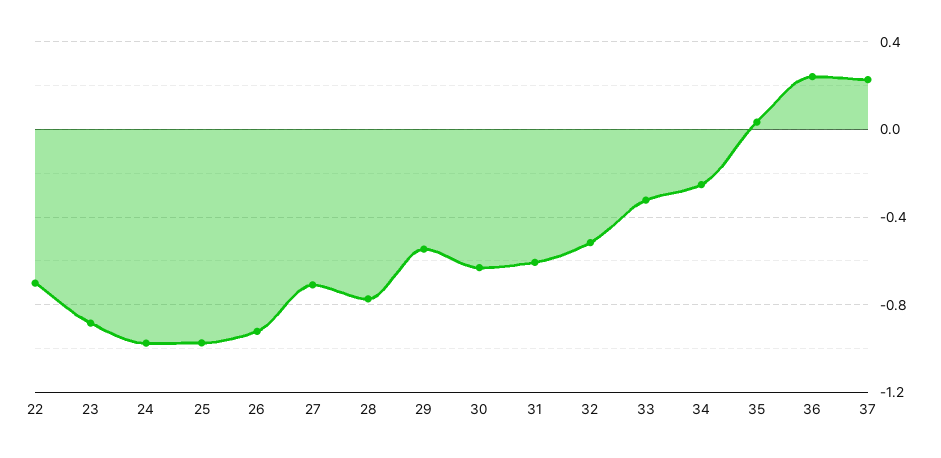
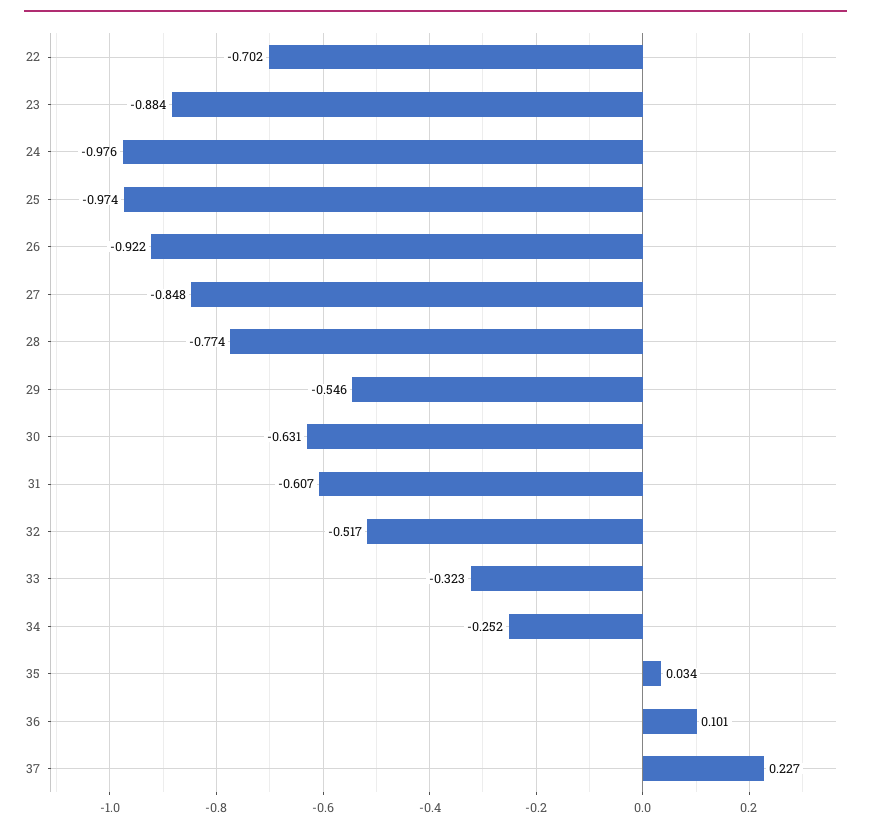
  {
    "22": -0.702,
    "23": -0.884,
    "24": -0.976,
    "25": -0.974,
    "26": -0.922,
-   "27": -0.7,
+   "27": -0.848,
    "28": -0.774,
    "29": -0.546,
    "30": -0.631,
    "31": -0.607,
    "32": -0.517,
    "33": -0.323,
    "34": -0.252,
    "35": 0.034,
-   "36": 0.25,
+   "36": 0.101,
    "37": 0.227
  }

